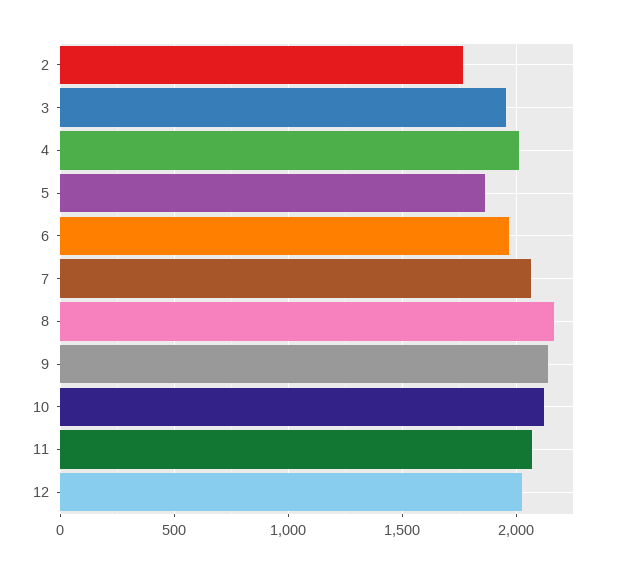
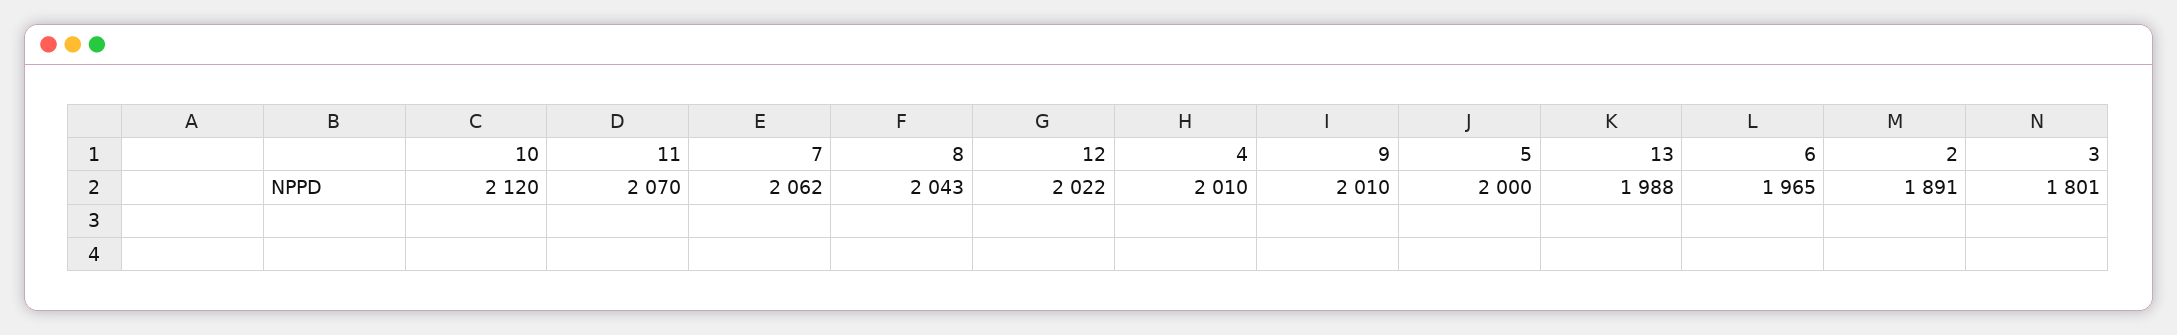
  {
-   "2": 1750,
+   "2": 1891,
-   "3": 1950,
+   "3": 1801,
    "4": 2010,
-   "5": 1850,
+   "5": 2000,
    "6": 1965,
    "7": 2062,
-   "8": 2150,
+   "8": 2043,
-   "9": 2150,
+   "9": 2010,
    "10": 2120,
    "11": 2070,
-   "12": 2022
+   "12": 2022,
+   "13": 1988
  }

